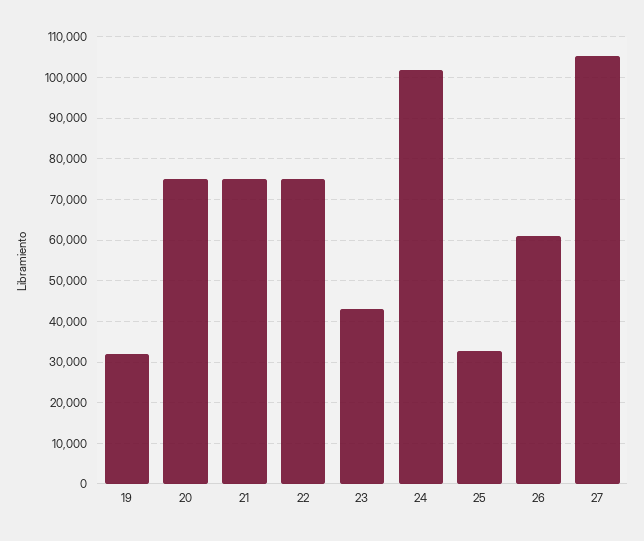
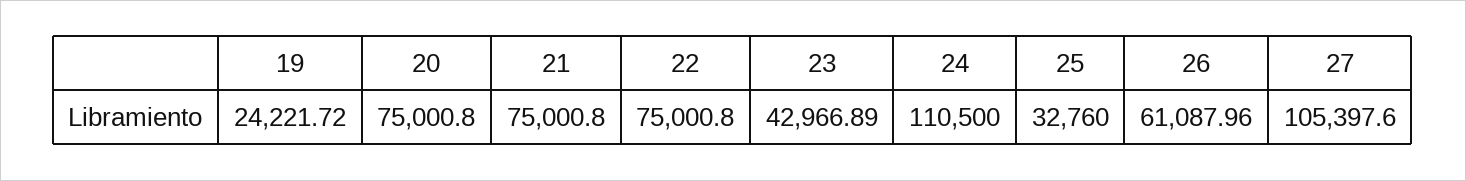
  {
-   "19": 32000,
+   "19": 24221.72,
    "20": 75000.8,
    "21": 75000.8,
    "22": 75000.8,
    "23": 42966.89,
-   "24": 102000,
+   "24": 110500,
    "25": 32760,
    "26": 61087.96,
    "27": 105397.6
  }

